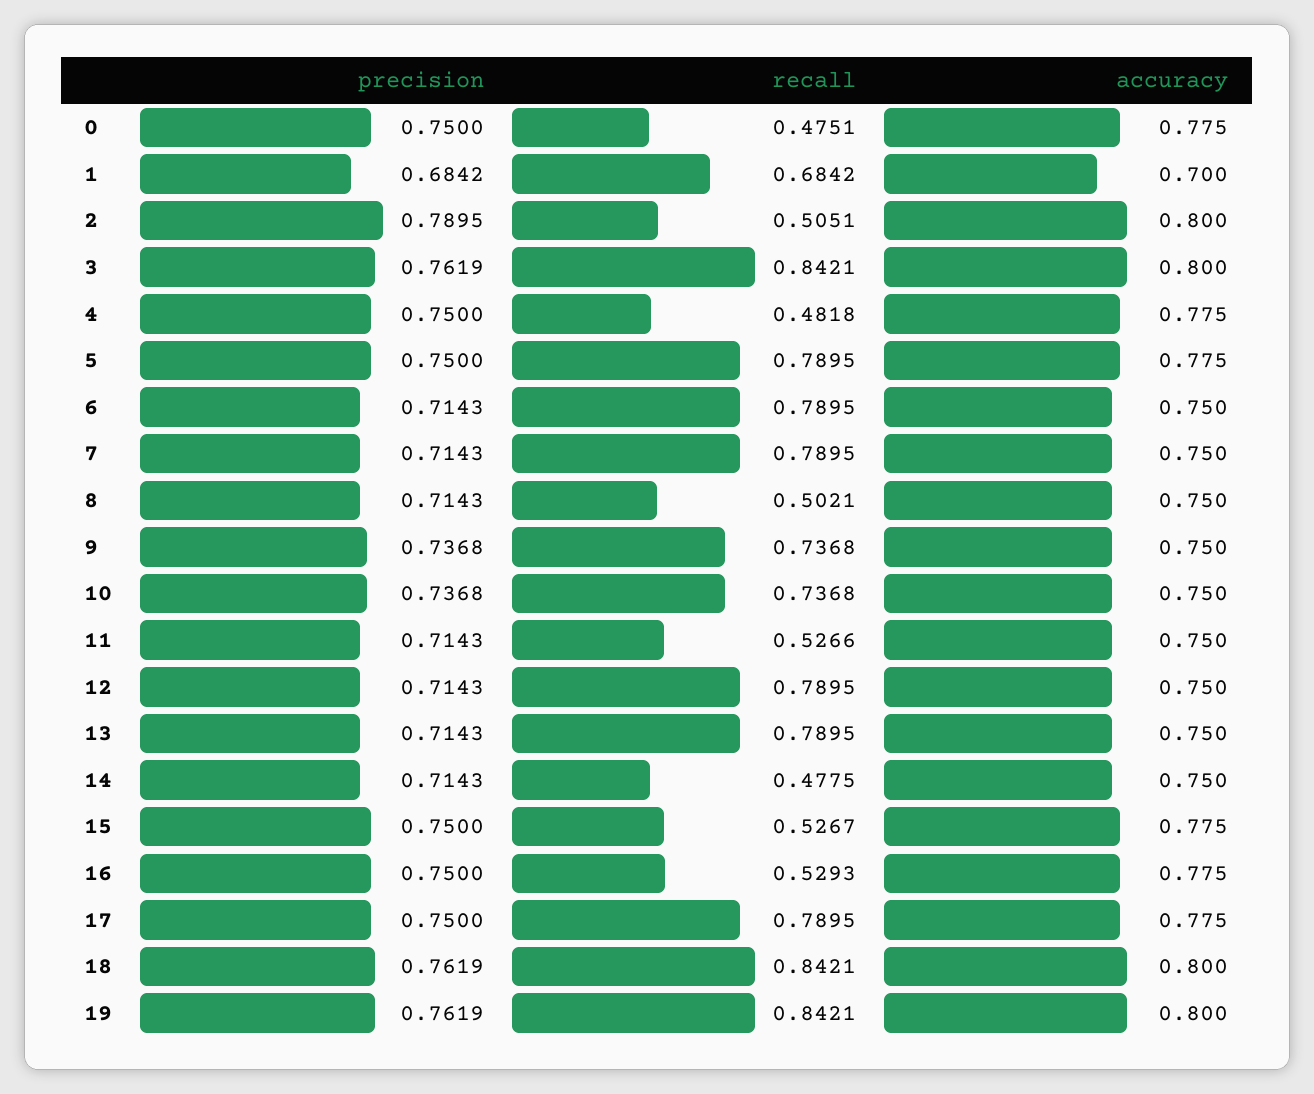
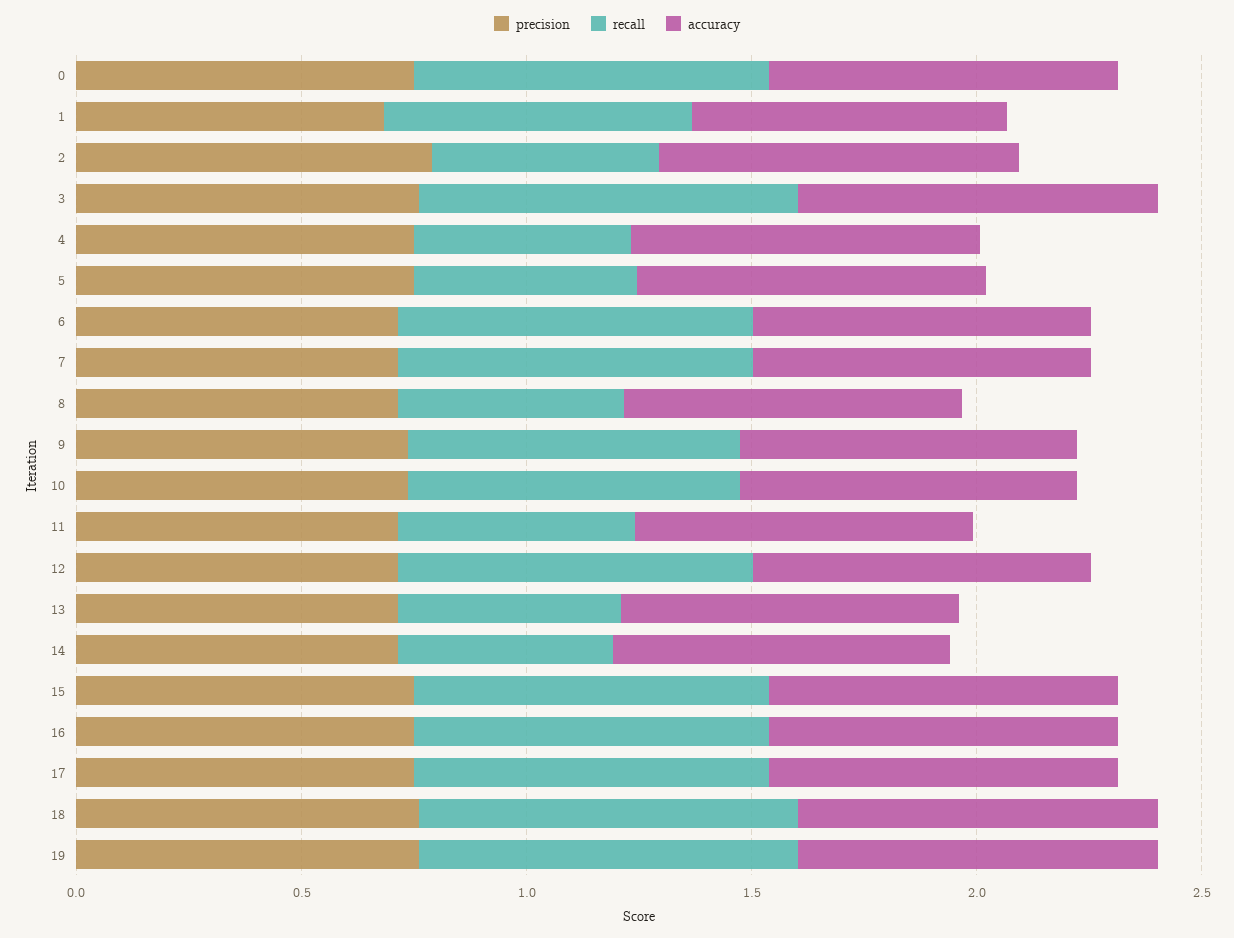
  {
    "precision": {
      "0": 0.75,
      "1": 0.6842,
      "2": 0.7895,
      "3": 0.7619,
      "4": 0.75,
      "5": 0.75,
      "6": 0.7143,
      "7": 0.7143,
      "8": 0.7143,
      "9": 0.7368,
      "10": 0.7368,
      "11": 0.7143,
      "12": 0.7143,
      "13": 0.7143,
      "14": 0.7143,
      "15": 0.75,
      "16": 0.75,
      "17": 0.75,
      "18": 0.7619,
      "19": 0.7619
    },
    "recall": {
-     "0": 0.4751,
+     "0": 0.8,
      "1": 0.6842,
      "2": 0.5051,
      "3": 0.8421,
      "4": 0.4818,
-     "5": 0.7895,
+     "5": 0.5,
      "6": 0.7895,
      "7": 0.7895,
      "8": 0.5021,
      "9": 0.7368,
      "10": 0.7368,
      "11": 0.5266,
      "12": 0.7895,
-     "13": 0.7895,
+     "13": 0.5,
      "14": 0.4775,
-     "15": 0.5267,
+     "15": 0.8,
-     "16": 0.5293,
+     "16": 0.8,
      "17": 0.7895,
      "18": 0.8421,
      "19": 0.8421
    },
    "accuracy": {
      "0": 0.775,
      "1": 0.7,
      "2": 0.8,
      "3": 0.8,
      "4": 0.775,
      "5": 0.775,
      "6": 0.75,
      "7": 0.75,
      "8": 0.75,
      "9": 0.75,
      "10": 0.75,
      "11": 0.75,
      "12": 0.75,
      "13": 0.75,
      "14": 0.75,
      "15": 0.775,
      "16": 0.775,
      "17": 0.775,
      "18": 0.8,
      "19": 0.8
    }
  }

